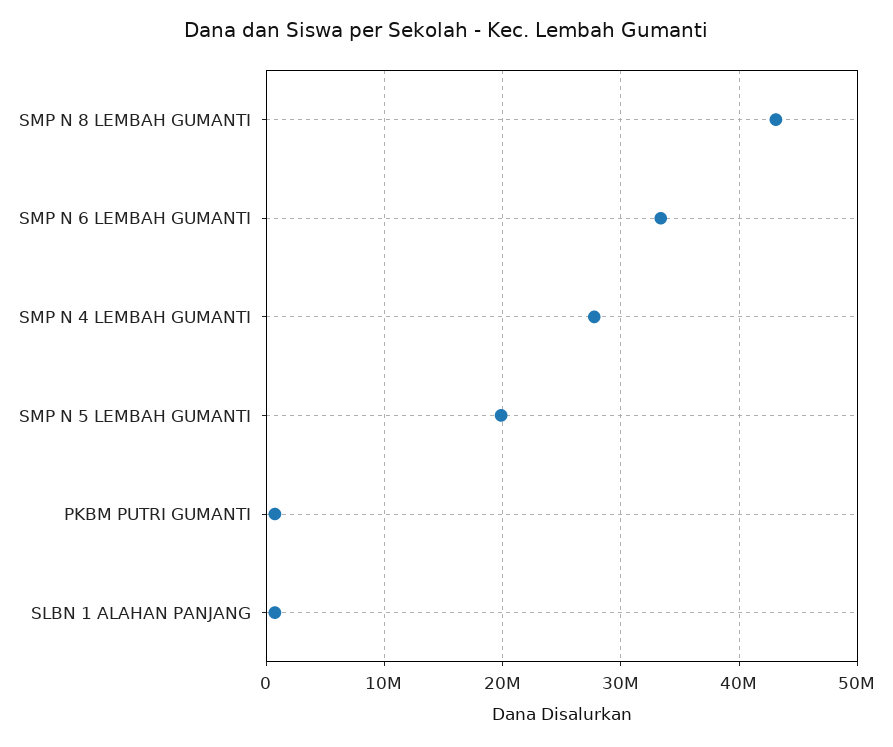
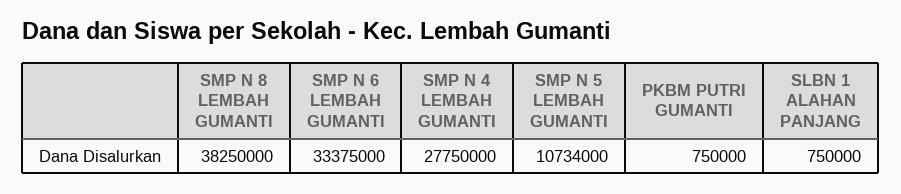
  {
-   "SMP N 8 LEMBAH GUMANTI": 43000000,
+   "SMP N 8 LEMBAH GUMANTI": 38250000,
    "SMP N 6 LEMBAH GUMANTI": 33375000,
    "SMP N 4 LEMBAH GUMANTI": 27750000,
-   "SMP N 5 LEMBAH GUMANTI": 20000000,
+   "SMP N 5 LEMBAH GUMANTI": 10734000,
    "PKBM PUTRI GUMANTI": 750000,
    "SLBN 1 ALAHAN PANJANG": 750000
  }

